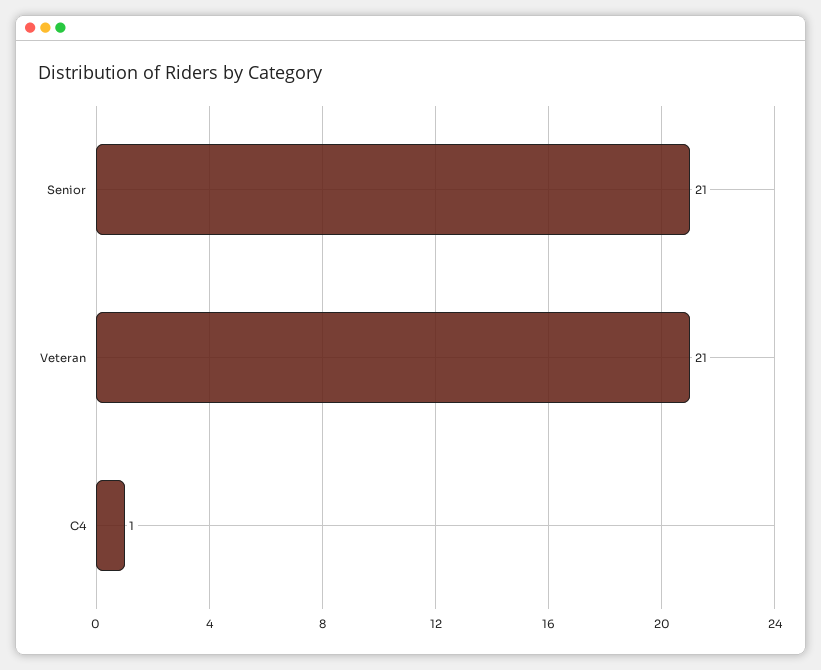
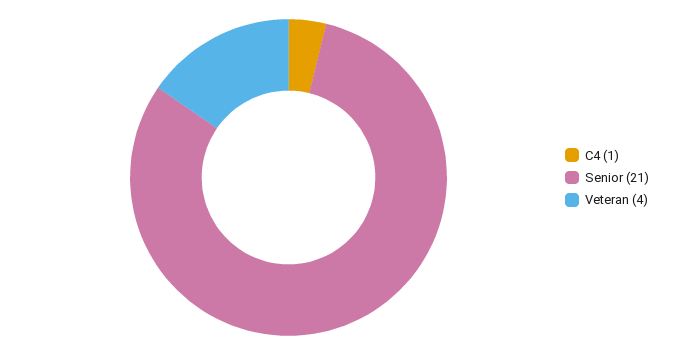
  {
    "Senior": 21,
-   "Veteran": 21,
+   "Veteran": 4,
    "C4": 1
  }

